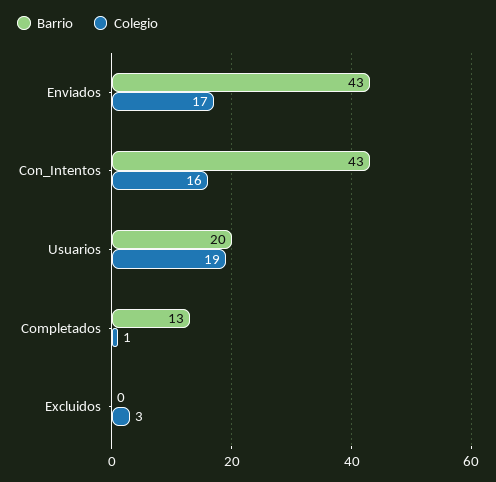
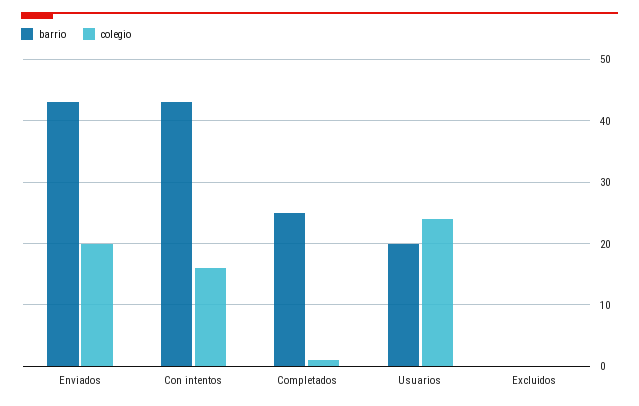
  {
    "Barrio": {
      "Enviados": 43,
      "Con_Intentos": 43,
      "Usuarios": 20,
-     "Completados": 13,
+     "Completados": 25,
      "Excluidos": 0
    },
    "Colegio": {
-     "Enviados": 17,
+     "Enviados": 20,
      "Con_Intentos": 16,
-     "Usuarios": 19,
+     "Usuarios": 24,
      "Completados": 1,
-     "Excluidos": 3
+     "Excluidos": 0
    }
  }

